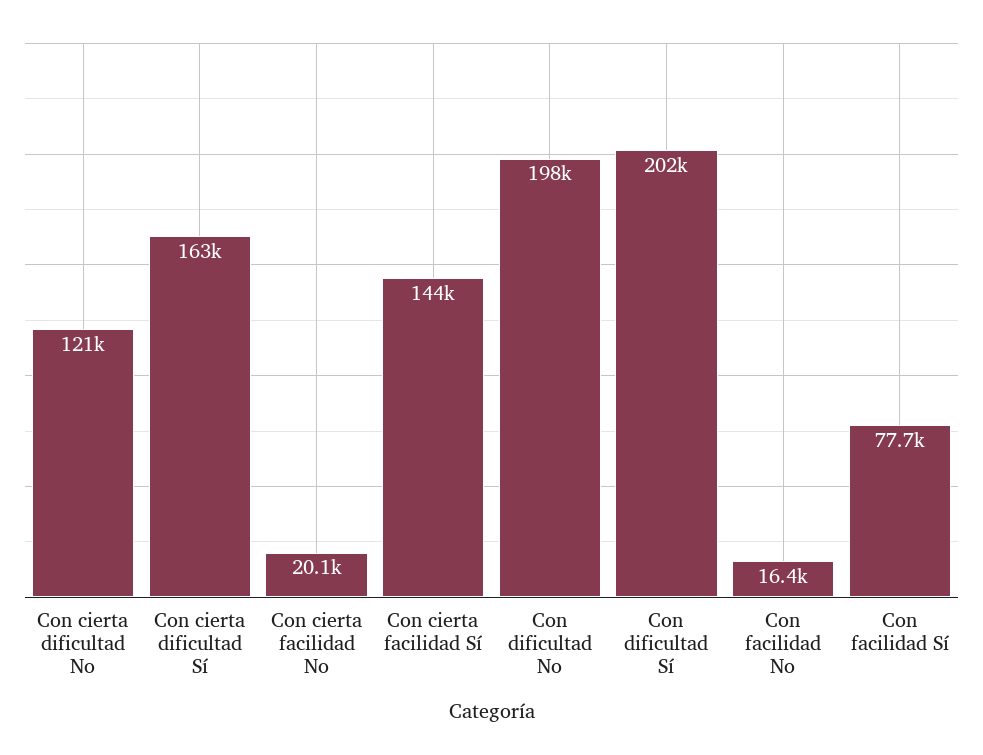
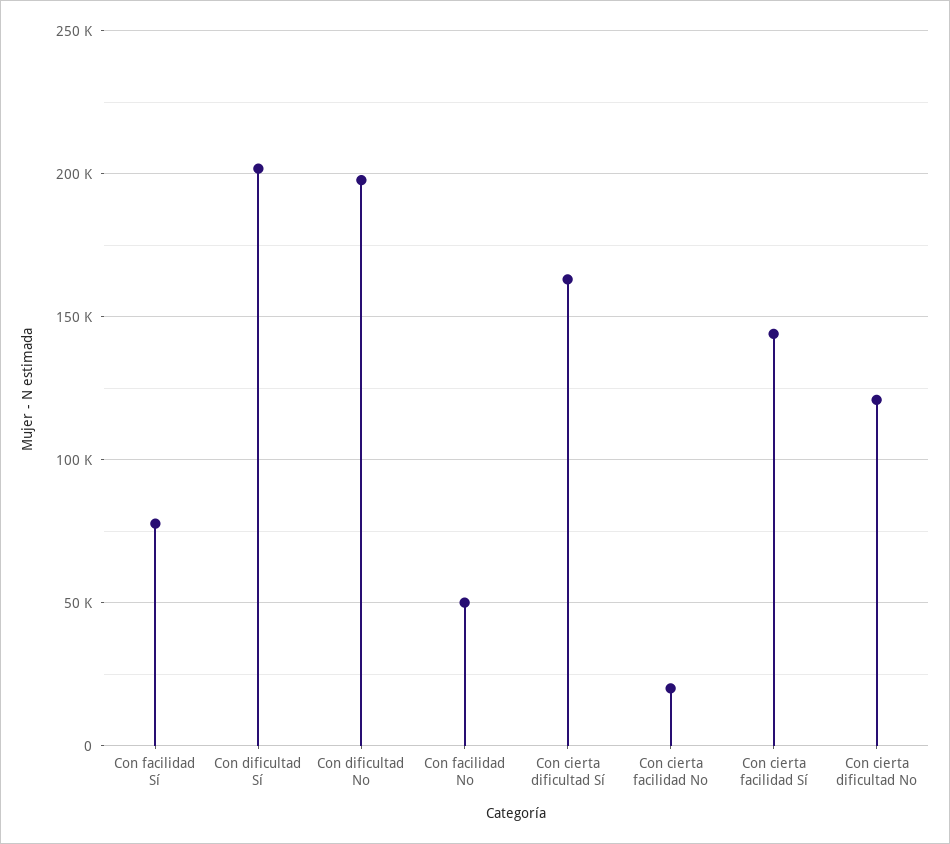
  {
    "Con cierta dificultad No": 121000,
    "Con cierta dificultad Sí": 163000,
    "Con cierta facilidad No": 20100,
    "Con cierta facilidad Sí": 144000,
    "Con dificultad No": 198000,
    "Con dificultad Sí": 202000,
-   "Con facilidad No": 16400,
+   "Con facilidad No": 50000,
    "Con facilidad Sí": 77700
  }

